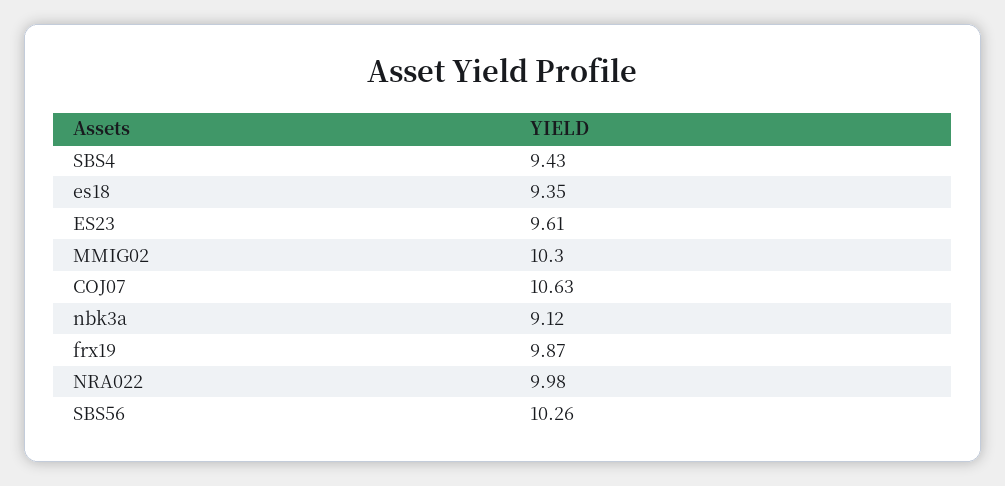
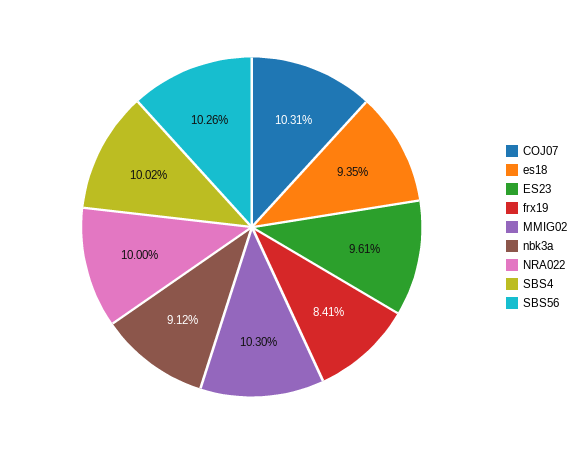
  {
-   "SBS4": 9.43,
+   "SBS4": 10.02,
    "es18": 9.35,
    "ES23": 9.61,
    "MMIG02": 10.3,
-   "COJ07": 10.63,
+   "COJ07": 10.31,
    "nbk3a": 9.12,
-   "frx19": 9.87,
+   "frx19": 8.41,
-   "NRA022": 9.98,
+   "NRA022": 10,
    "SBS56": 10.26
  }

